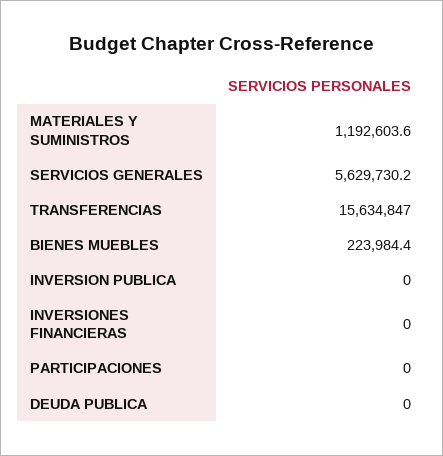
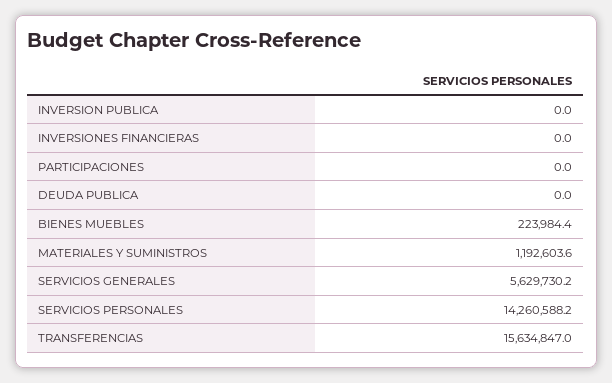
  {
    "MATERIALES Y SUMINISTROS": 1192603.6,
    "SERVICIOS GENERALES": 5629730.2,
    "TRANSFERENCIAS": 15634847,
    "BIENES MUEBLES": 223984.4,
    "INVERSION PUBLICA": 0,
    "INVERSIONES FINANCIERAS": 0,
    "PARTICIPACIONES": 0,
-   "DEUDA PUBLICA": 0
+   "DEUDA PUBLICA": 0,
+   "SERVICIOS PERSONALES": 14260588.2
  }

